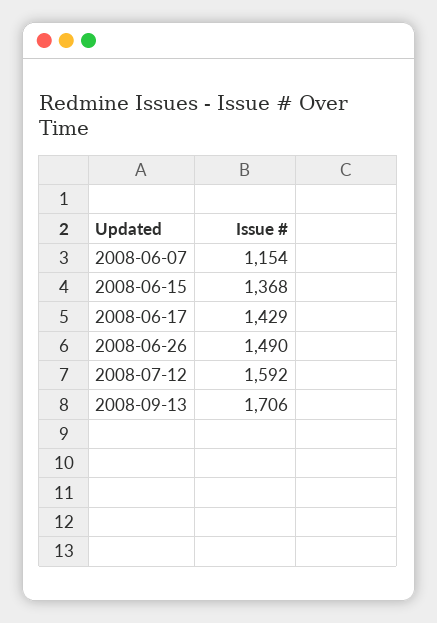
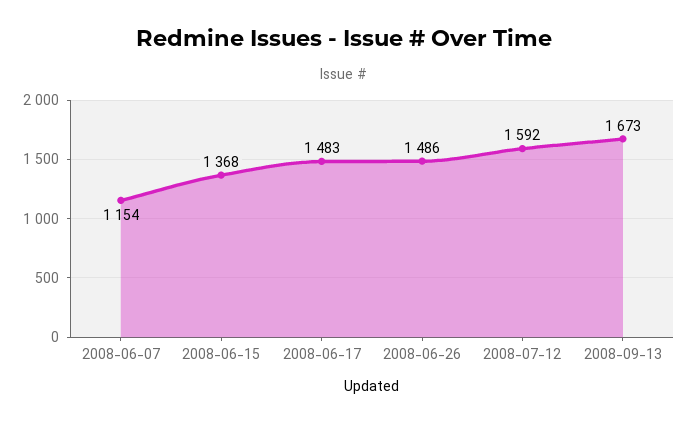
  {
    "2008-06-07": 1154,
    "2008-06-15": 1368,
-   "2008-06-17": 1429,
+   "2008-06-17": 1483,
-   "2008-06-26": 1490,
+   "2008-06-26": 1486,
    "2008-07-12": 1592,
-   "2008-09-13": 1706
+   "2008-09-13": 1673
  }

